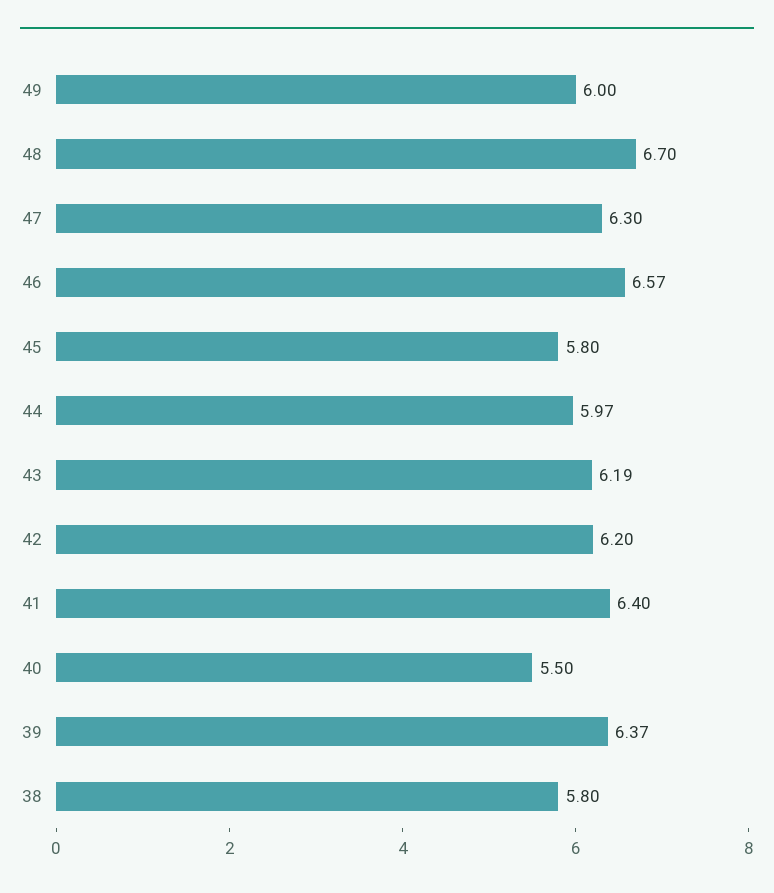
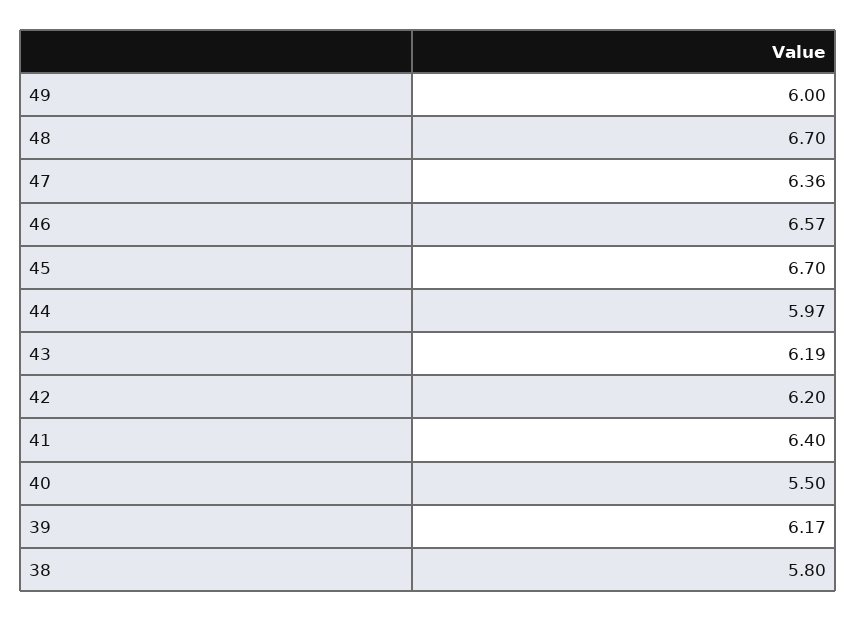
  {
    "49": 6,
    "48": 6.7,
-   "47": 6.3,
+   "47": 6.36,
    "46": 6.57,
-   "45": 5.8,
+   "45": 6.7,
    "44": 5.97,
    "43": 6.19,
    "42": 6.2,
    "41": 6.4,
    "40": 5.5,
-   "39": 6.37,
+   "39": 6.17,
    "38": 5.8
  }

